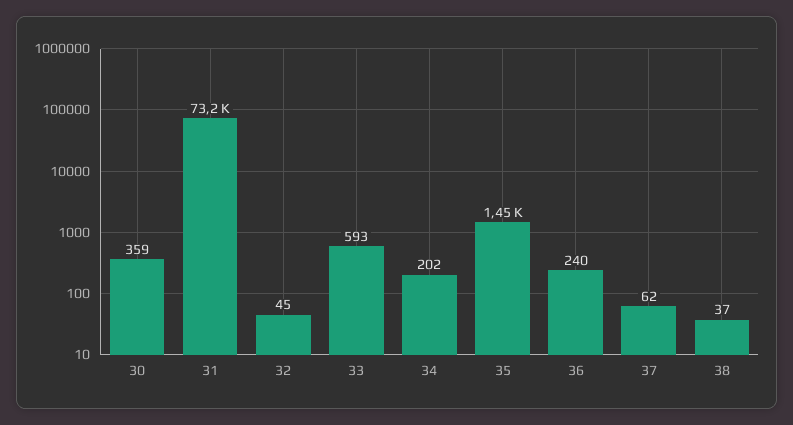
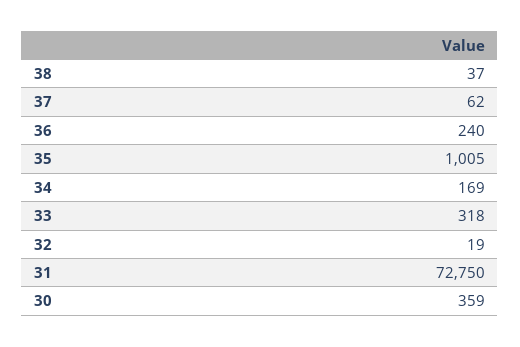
  {
    "30": 359,
-   "31": 73200,
+   "31": 72750,
-   "32": 45,
+   "32": 19,
-   "33": 593,
+   "33": 318,
-   "34": 202,
+   "34": 169,
-   "35": 1450,
+   "35": 1005,
    "36": 240,
    "37": 62,
    "38": 37
  }

